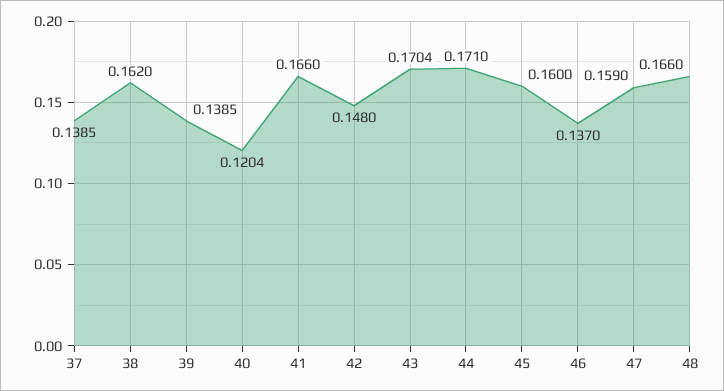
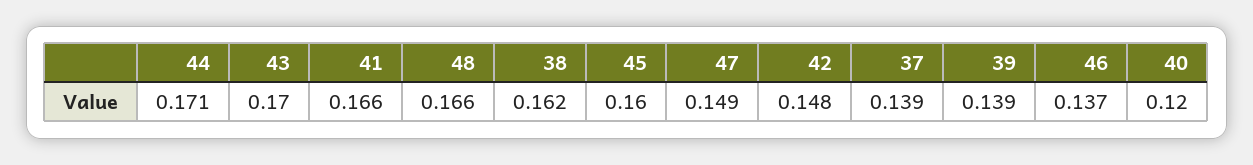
  {
    "37": 0.1385,
    "38": 0.162,
    "39": 0.1385,
    "40": 0.1204,
    "41": 0.166,
    "42": 0.148,
    "43": 0.1704,
    "44": 0.171,
    "45": 0.16,
    "46": 0.137,
-   "47": 0.159,
+   "47": 0.149,
    "48": 0.166
  }

